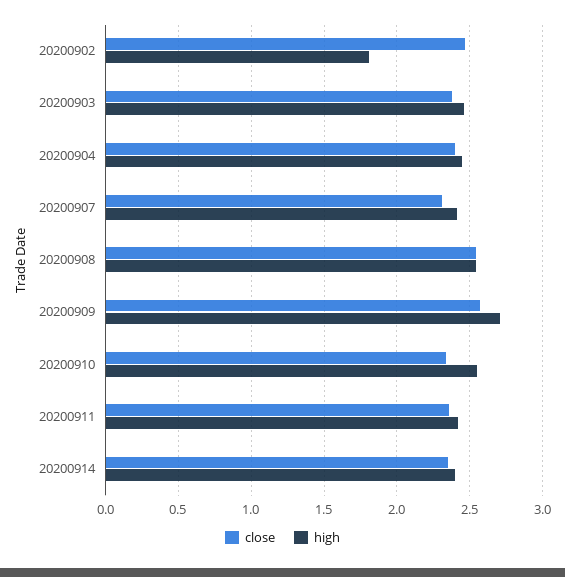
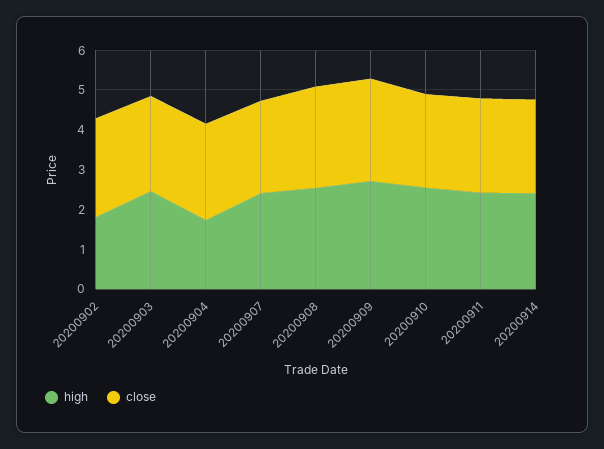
  {
    "close": {
      "20200902": 2.45,
      "20200903": 2.4,
      "20200904": 2.4,
      "20200907": 2.3,
      "20200908": 2.55,
      "20200909": 2.55,
      "20200910": 2.35,
      "20200911": 2.35,
      "20200914": 2.35
    },
    "high": {
      "20200902": 1.8,
      "20200903": 2.45,
-     "20200904": 2.45,
+     "20200904": 1.75,
      "20200907": 2.4,
      "20200908": 2.55,
      "20200909": 2.7,
      "20200910": 2.55,
      "20200911": 2.4,
      "20200914": 2.4
    }
  }

